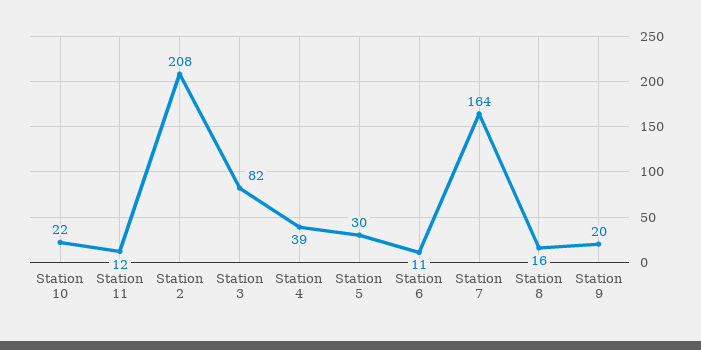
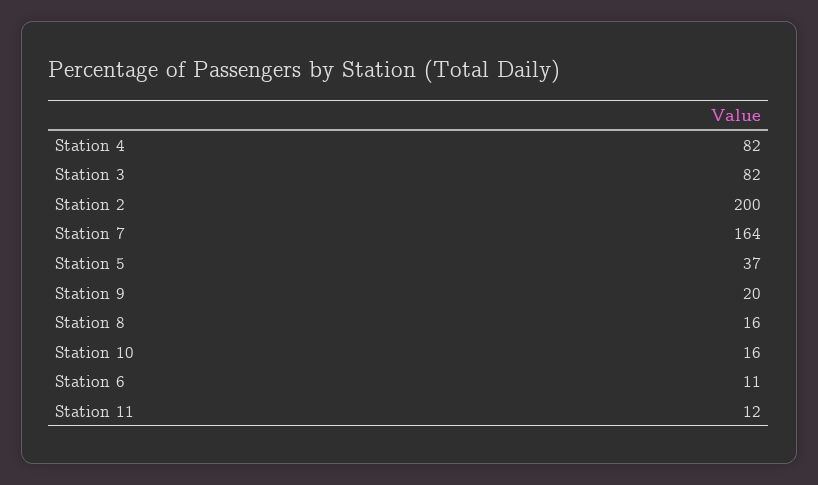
  {
-   "Station 10": 22,
+   "Station 10": 16,
    "Station 11": 12,
-   "Station 2": 208,
+   "Station 2": 200,
    "Station 3": 82,
-   "Station 4": 39,
+   "Station 4": 82,
-   "Station 5": 30,
+   "Station 5": 37,
    "Station 6": 11,
    "Station 7": 164,
    "Station 8": 16,
    "Station 9": 20
  }

